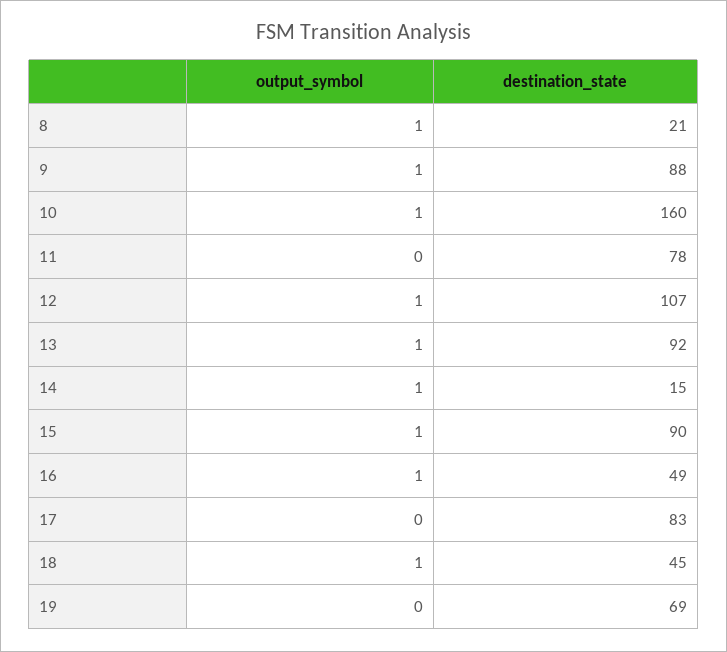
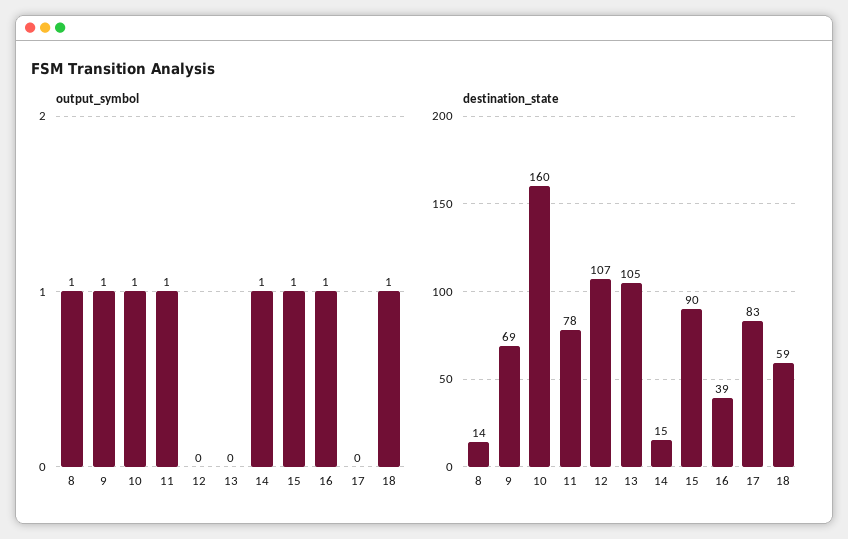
  {
    "output_symbol": {
      "8": 1,
      "9": 1,
      "10": 1,
-     "11": 0,
+     "11": 1,
-     "12": 1,
+     "12": 0,
-     "13": 1,
+     "13": 0,
      "14": 1,
      "15": 1,
      "16": 1,
      "17": 0,
-     "18": 1,
+     "18": 1
-     "19": 0
    },
    "destination_state": {
-     "8": 21,
+     "8": 14,
-     "9": 88,
+     "9": 69,
      "10": 160,
      "11": 78,
      "12": 107,
-     "13": 92,
+     "13": 105,
      "14": 15,
      "15": 90,
-     "16": 49,
+     "16": 39,
      "17": 83,
-     "18": 45,
+     "18": 59
-     "19": 69
    }
  }

